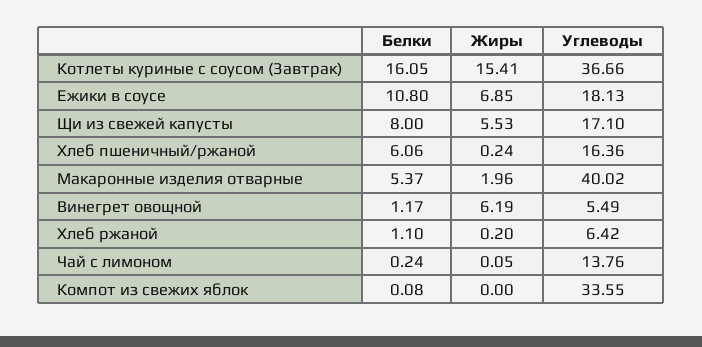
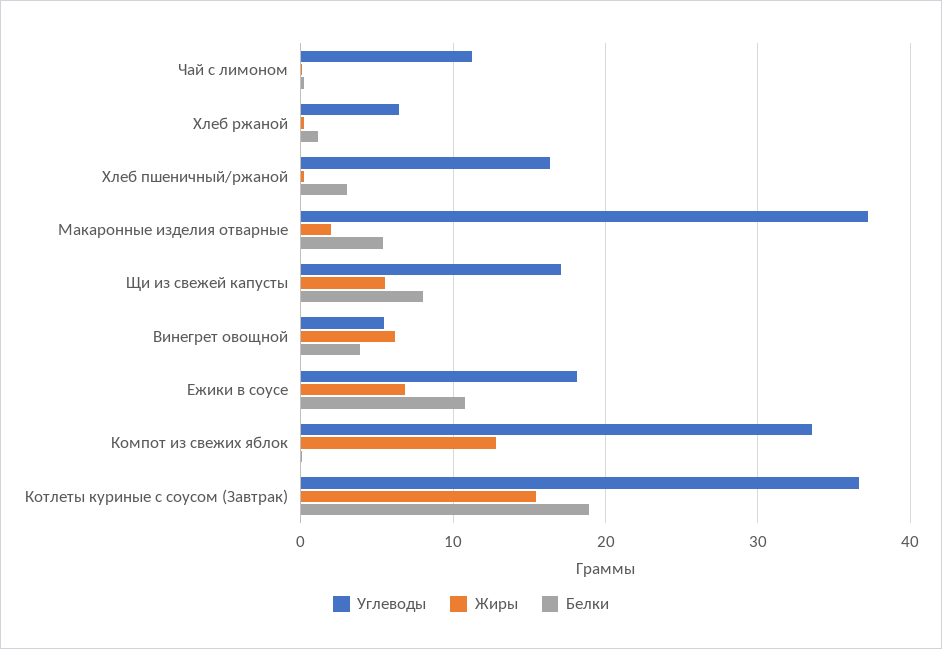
  {
    "Белки": {
-     "Котлеты куриные с соусом (Завтрак)": 16.05,
+     "Котлеты куриные с соусом (Завтрак)": 19,
      "Ежики в соусе": 10.8,
      "Щи из свежей капусты": 8,
-     "Хлеб пшеничный/ржаной": 6.06,
+     "Хлеб пшеничный/ржаной": 3,
      "Макаронные изделия отварные": 5.37,
-     "Винегрет овощной": 1.17,
+     "Винегрет овощной": 4,
      "Хлеб ржаной": 1.1,
      "Чай с лимоном": 0.24,
      "Компот из свежих яблок": 0.08
    },
    "Жиры": {
      "Котлеты куриные с соусом (Завтрак)": 15.41,
      "Ежики в соусе": 6.85,
      "Щи из свежей капусты": 5.53,
      "Хлеб пшеничный/ржаной": 0.24,
      "Макаронные изделия отварные": 1.96,
      "Винегрет овощной": 6.19,
      "Хлеб ржаной": 0.2,
      "Чай с лимоном": 0.05,
-     "Компот из свежих яблок": 0
+     "Компот из свежих яблок": 13
    },
    "Углеводы": {
      "Котлеты куриные с соусом (Завтрак)": 36.66,
      "Ежики в соусе": 18.13,
      "Щи из свежей капусты": 17.1,
      "Хлеб пшеничный/ржаной": 16.36,
-     "Макаронные изделия отварные": 40.02,
+     "Макаронные изделия отварные": 37,
      "Винегрет овощной": 5.49,
      "Хлеб ржаной": 6.42,
-     "Чай с лимоном": 13.76,
+     "Чай с лимоном": 11,
      "Компот из свежих яблок": 33.55
    }
  }

